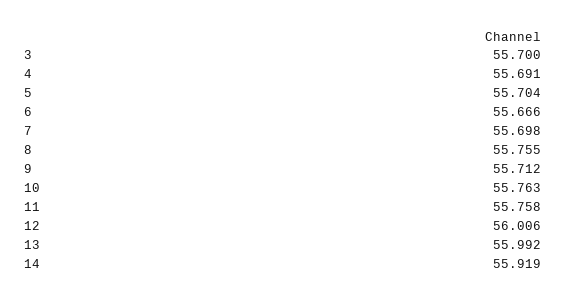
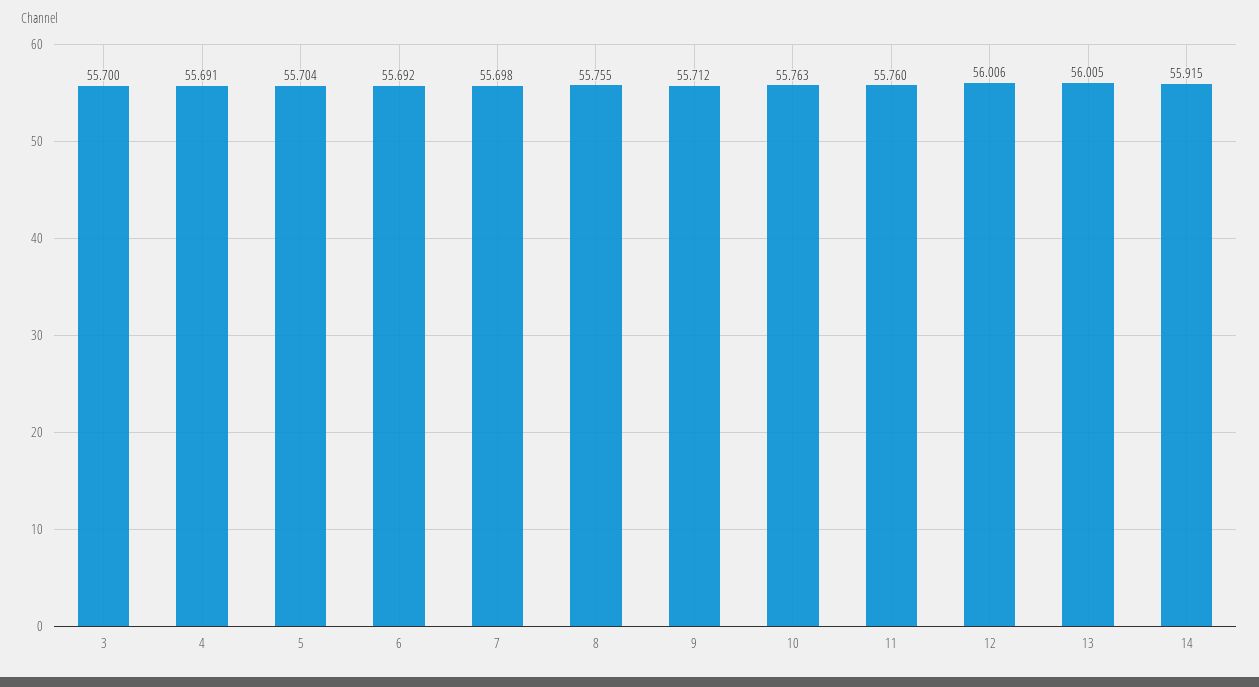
  {
    "3": 55.7,
    "4": 55.691,
    "5": 55.704,
-   "6": 55.666,
+   "6": 55.692,
    "7": 55.698,
    "8": 55.755,
    "9": 55.712,
    "10": 55.763,
-   "11": 55.758,
+   "11": 55.76,
    "12": 56.006,
-   "13": 55.992,
+   "13": 56.005,
-   "14": 55.919
+   "14": 55.915
  }

